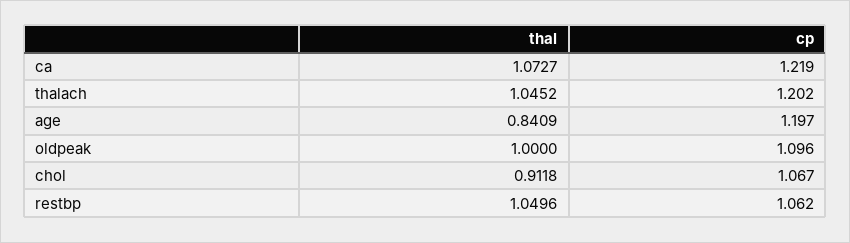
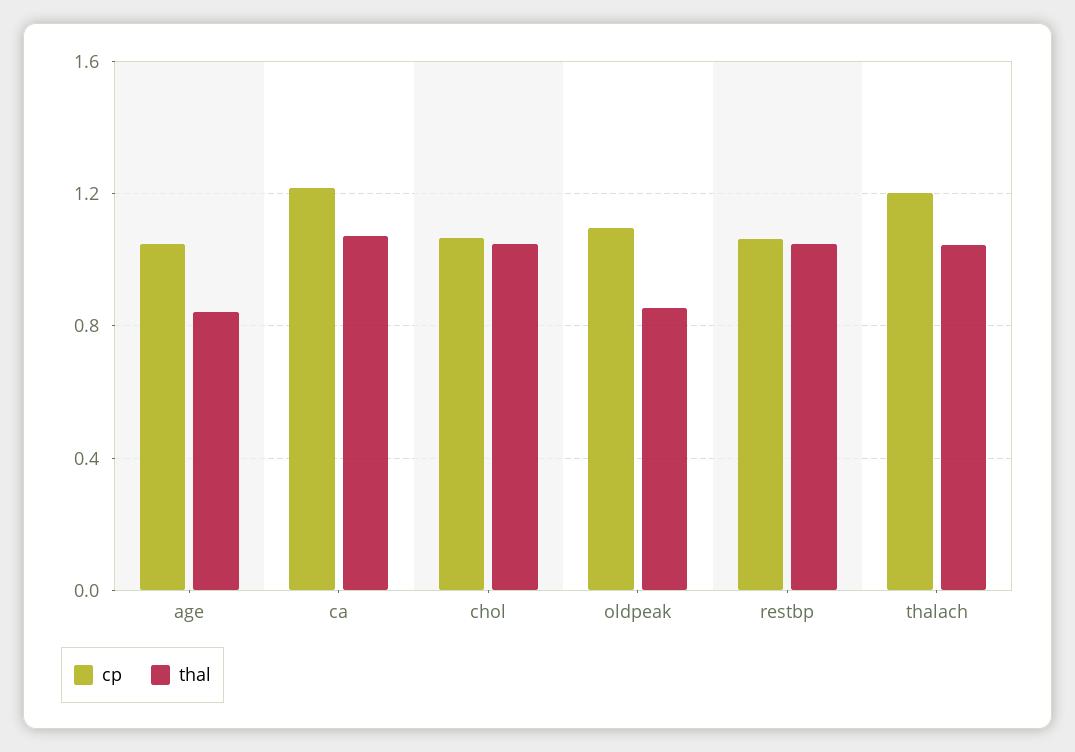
  {
    "thal": {
      "ca": 1.0727,
      "thalach": 1.0452,
      "age": 0.8409,
-     "oldpeak": 1,
+     "oldpeak": 0.85,
-     "chol": 0.9118,
+     "chol": 1.05,
      "restbp": 1.0496
    },
    "cp": {
      "ca": 1.219,
      "thalach": 1.202,
-     "age": 1.197,
+     "age": 1.05,
      "oldpeak": 1.096,
      "chol": 1.067,
      "restbp": 1.062
    }
  }

